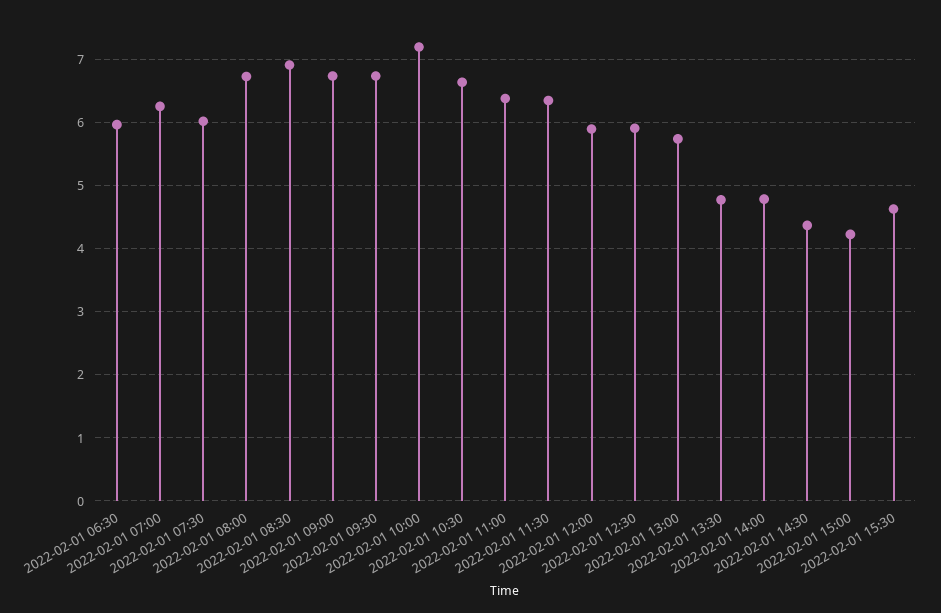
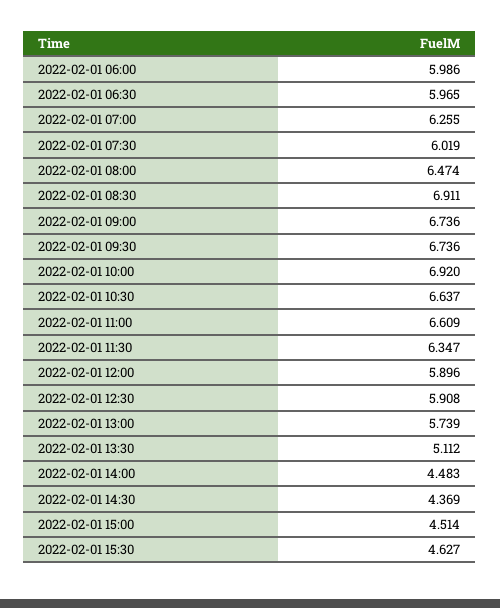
  {
    "2022-02-01 06:30": 5.965,
    "2022-02-01 07:00": 6.255,
    "2022-02-01 07:30": 6.019,
-   "2022-02-01 08:00": 6.7,
+   "2022-02-01 08:00": 6.474,
    "2022-02-01 08:30": 6.911,
    "2022-02-01 09:00": 6.736,
    "2022-02-01 09:30": 6.736,
-   "2022-02-01 10:00": 7.2,
+   "2022-02-01 10:00": 6.92,
    "2022-02-01 10:30": 6.637,
-   "2022-02-01 11:00": 6.4,
+   "2022-02-01 11:00": 6.609,
    "2022-02-01 11:30": 6.347,
    "2022-02-01 12:00": 5.896,
    "2022-02-01 12:30": 5.908,
    "2022-02-01 13:00": 5.739,
-   "2022-02-01 13:30": 4.8,
+   "2022-02-01 13:30": 5.112,
-   "2022-02-01 14:00": 4.8,
+   "2022-02-01 14:00": 4.483,
    "2022-02-01 14:30": 4.369,
-   "2022-02-01 15:00": 4.2,
+   "2022-02-01 15:00": 4.514,
-   "2022-02-01 15:30": 4.627
+   "2022-02-01 15:30": 4.627,
+   "2022-02-01 06:00": 5.986
  }

